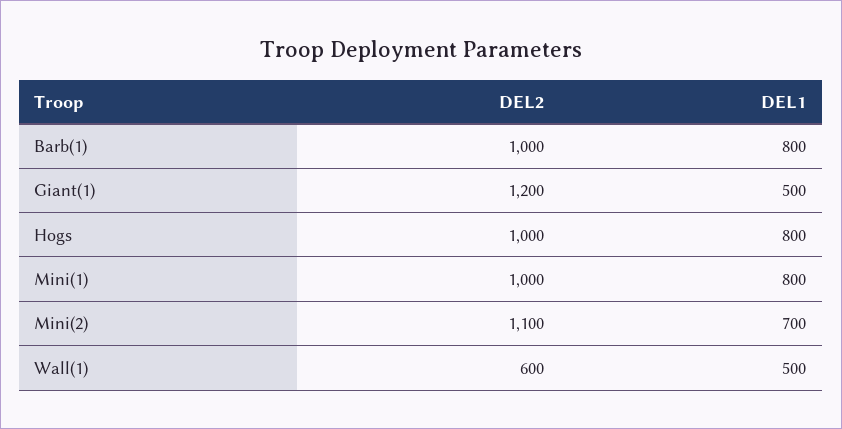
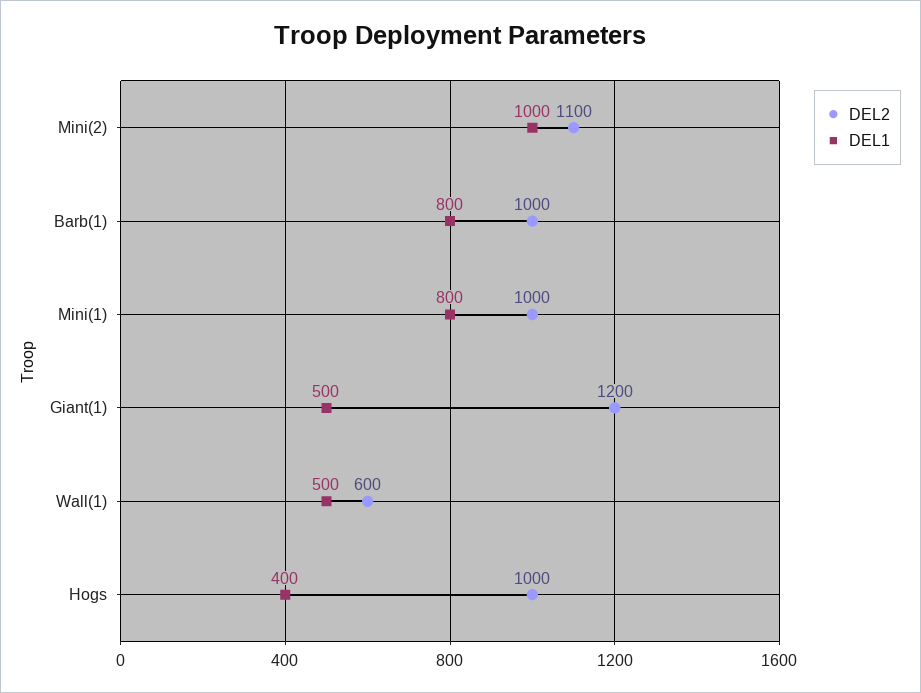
  {
    "DEL2": {
      "Barb(1)": 1000,
      "Giant(1)": 1200,
      "Hogs": 1000,
      "Mini(1)": 1000,
      "Mini(2)": 1100,
      "Wall(1)": 600
    },
    "DEL1": {
      "Barb(1)": 800,
      "Giant(1)": 500,
-     "Hogs": 800,
+     "Hogs": 400,
      "Mini(1)": 800,
-     "Mini(2)": 700,
+     "Mini(2)": 1000,
      "Wall(1)": 500
    }
  }

